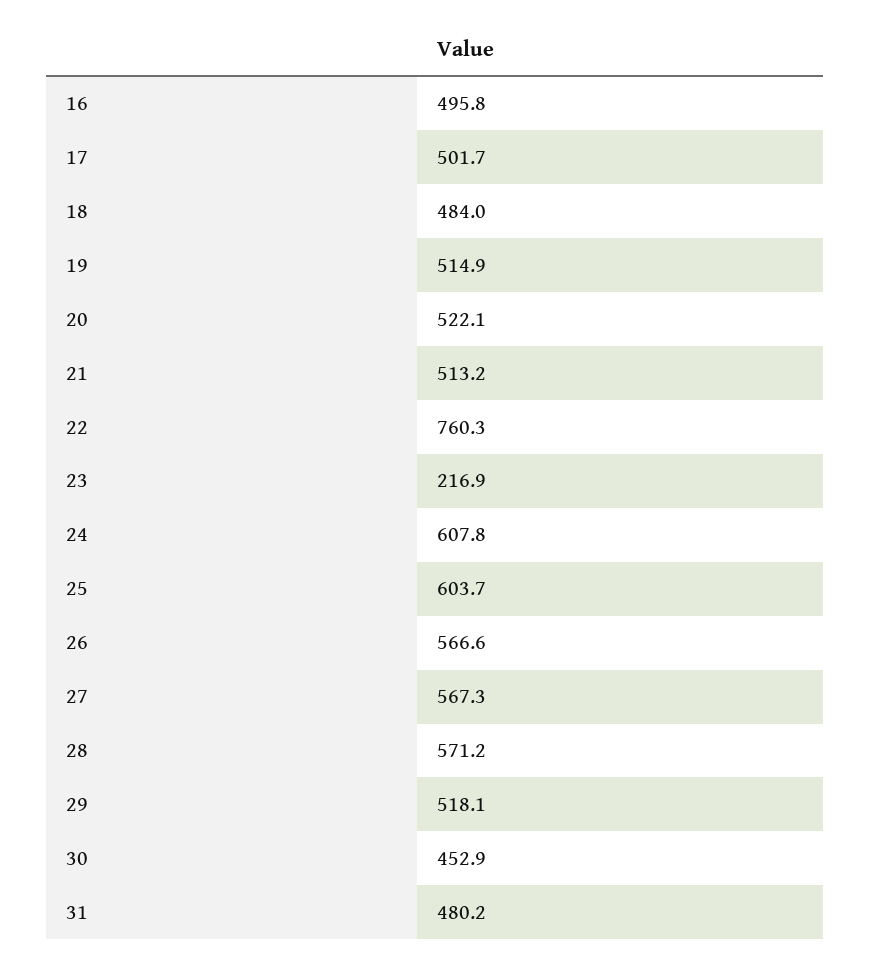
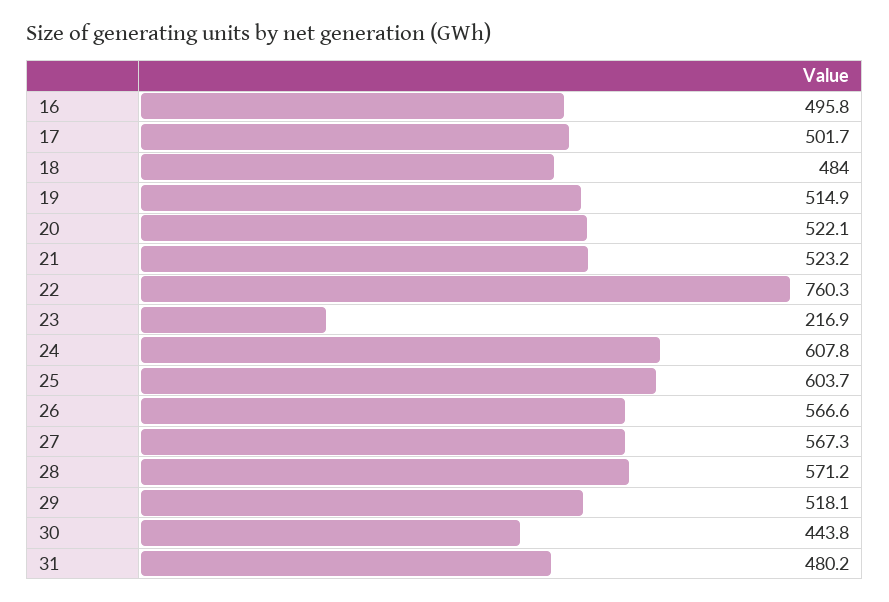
  {
    "16": 495.8,
    "17": 501.7,
    "18": 484,
    "19": 514.9,
    "20": 522.1,
-   "21": 513.2,
+   "21": 523.2,
    "22": 760.3,
    "23": 216.9,
    "24": 607.8,
    "25": 603.7,
    "26": 566.6,
    "27": 567.3,
    "28": 571.2,
    "29": 518.1,
-   "30": 452.9,
+   "30": 443.8,
    "31": 480.2
  }

